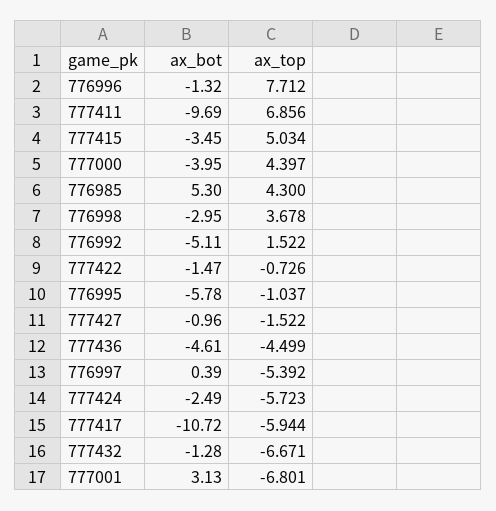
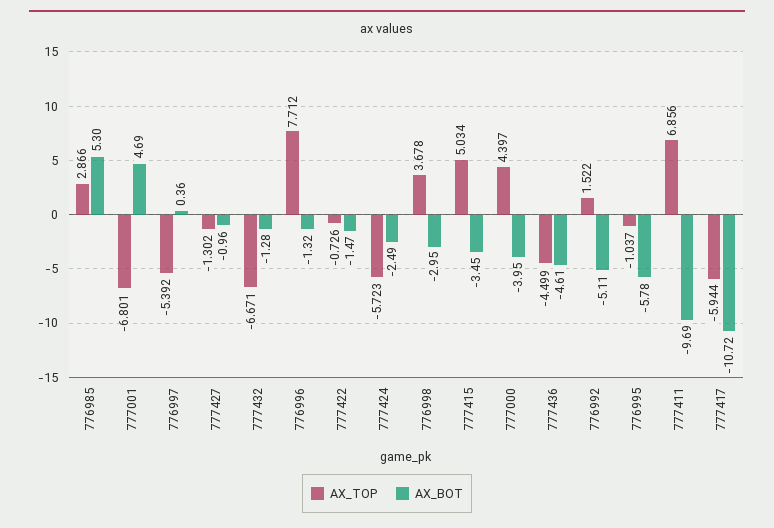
  {
    "ax_bot": {
      "776996": -1.32,
      "777411": -9.69,
      "777415": -3.45,
      "777000": -3.95,
      "776985": 5.3,
      "776998": -2.95,
      "776992": -5.11,
      "777422": -1.47,
      "776995": -5.78,
      "777427": -0.96,
      "777436": -4.61,
-     "776997": 0.39,
+     "776997": 0.36,
      "777424": -2.49,
      "777417": -10.72,
      "777432": -1.28,
-     "777001": 3.13
+     "777001": 4.69
    },
    "ax_top": {
      "776996": 7.712,
      "777411": 6.856,
      "777415": 5.034,
      "777000": 4.397,
-     "776985": 4.3,
+     "776985": 2.866,
      "776998": 3.678,
      "776992": 1.522,
      "777422": -0.726,
      "776995": -1.037,
-     "777427": -1.522,
+     "777427": -1.302,
      "777436": -4.499,
      "776997": -5.392,
      "777424": -5.723,
      "777417": -5.944,
      "777432": -6.671,
      "777001": -6.801
    }
  }

